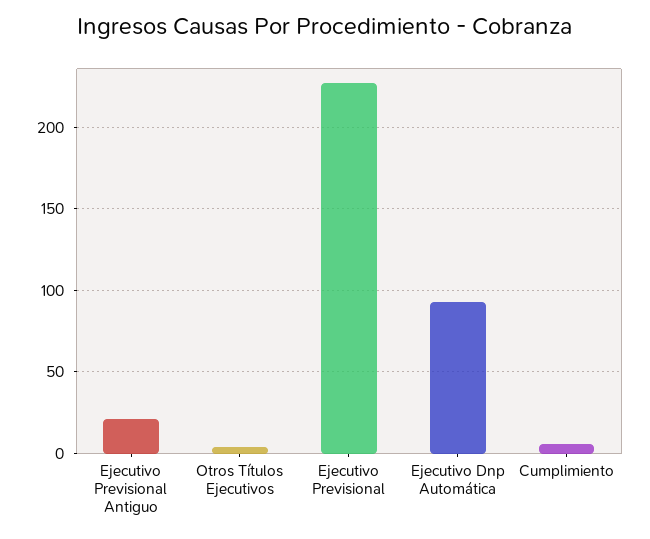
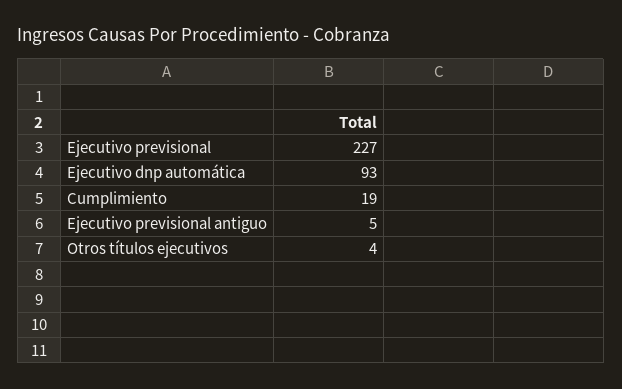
  {
-   "Ejecutivo Previsional Antiguo": 20,
+   "Ejecutivo Previsional Antiguo": 5,
    "Otros Títulos Ejecutivos": 4,
    "Ejecutivo Previsional": 227,
    "Ejecutivo Dnp Automática": 93,
-   "Cumplimiento": 5
+   "Cumplimiento": 19
  }

